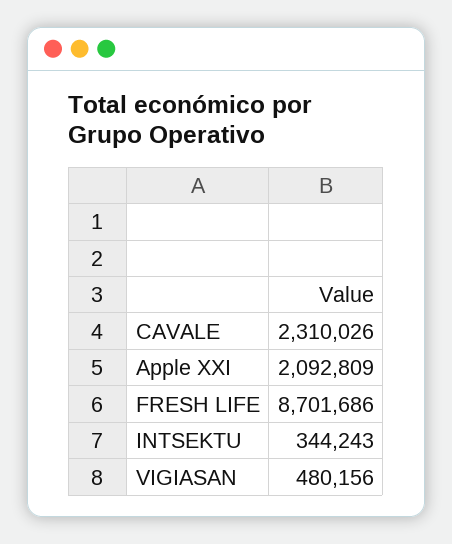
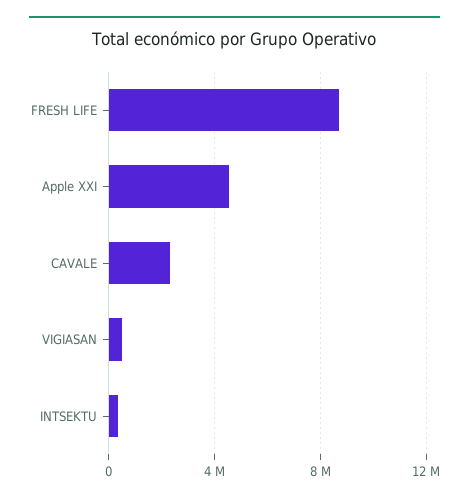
  {
    "CAVALE": 2310026,
-   "Apple XXI": 2092809,
+   "Apple XXI": 4500000,
    "FRESH LIFE": 8701686,
    "INTSEKTU": 344243,
    "VIGIASAN": 480156
  }

